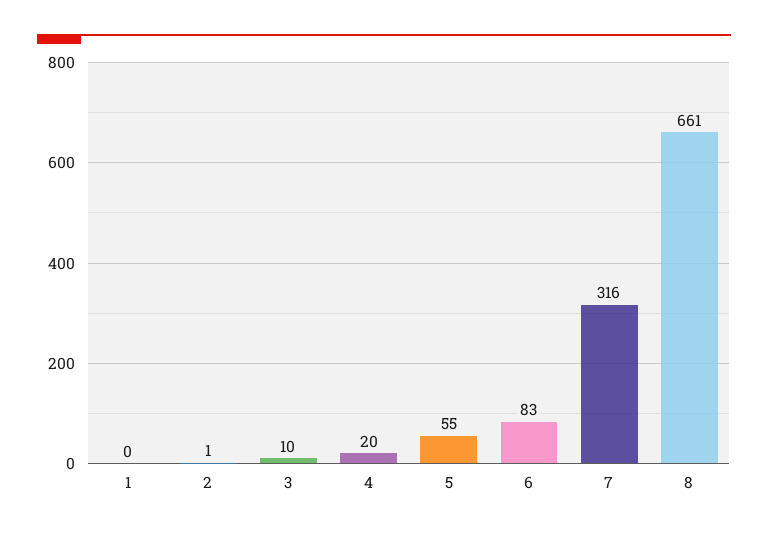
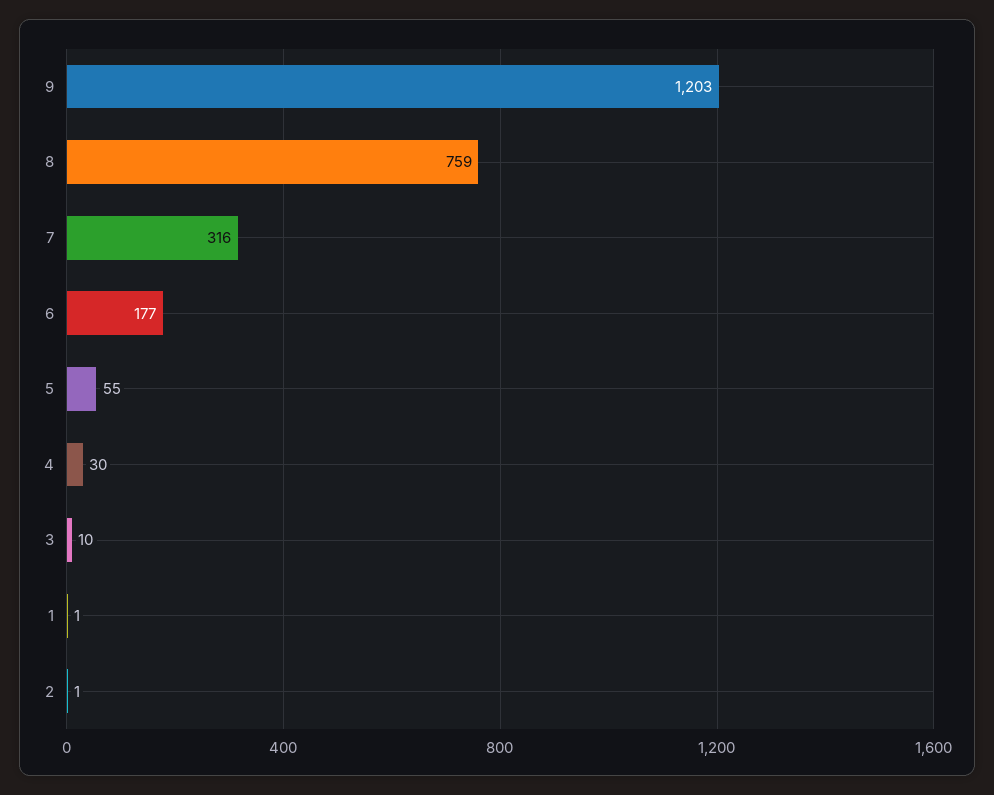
  {
-   "1": 0,
+   "1": 1,
    "2": 1,
    "3": 10,
-   "4": 20,
+   "4": 30,
    "5": 55,
-   "6": 83,
+   "6": 177,
    "7": 316,
-   "8": 661
+   "8": 759,
+   "9": 1203
  }

